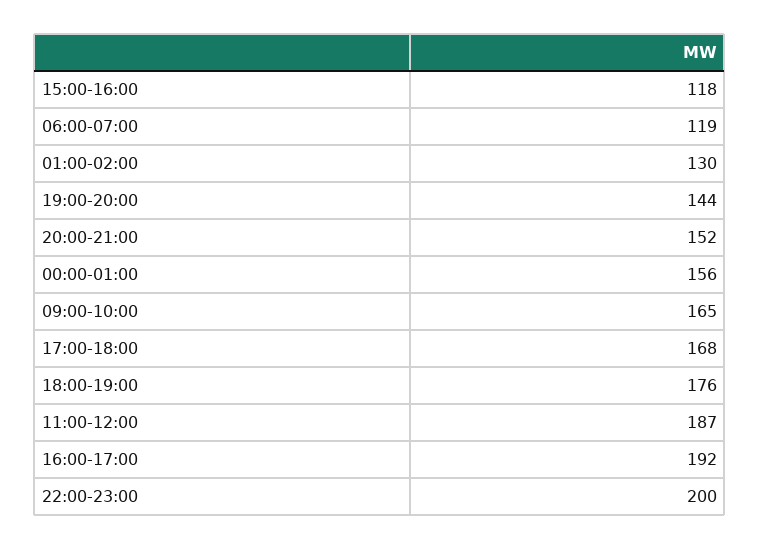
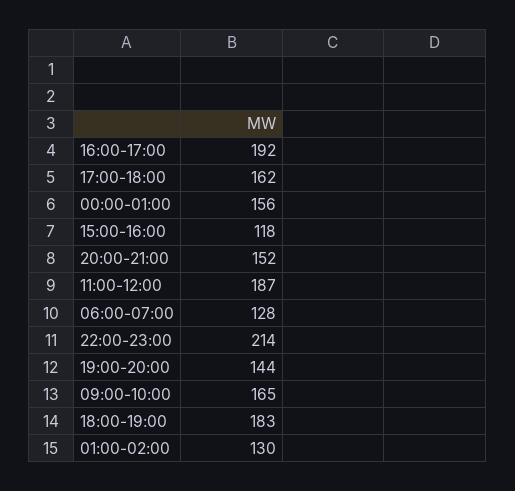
  {
    "15:00-16:00": 118,
-   "06:00-07:00": 119,
+   "06:00-07:00": 128,
    "01:00-02:00": 130,
    "19:00-20:00": 144,
    "20:00-21:00": 152,
    "00:00-01:00": 156,
    "09:00-10:00": 165,
-   "17:00-18:00": 168,
+   "17:00-18:00": 162,
-   "18:00-19:00": 176,
+   "18:00-19:00": 183,
    "11:00-12:00": 187,
    "16:00-17:00": 192,
-   "22:00-23:00": 200
+   "22:00-23:00": 214
  }

